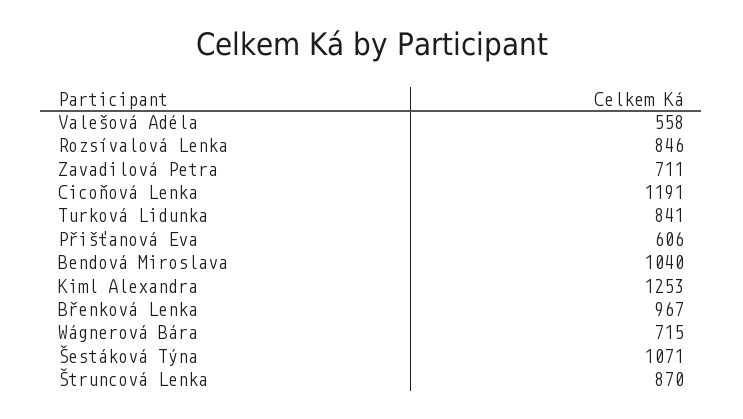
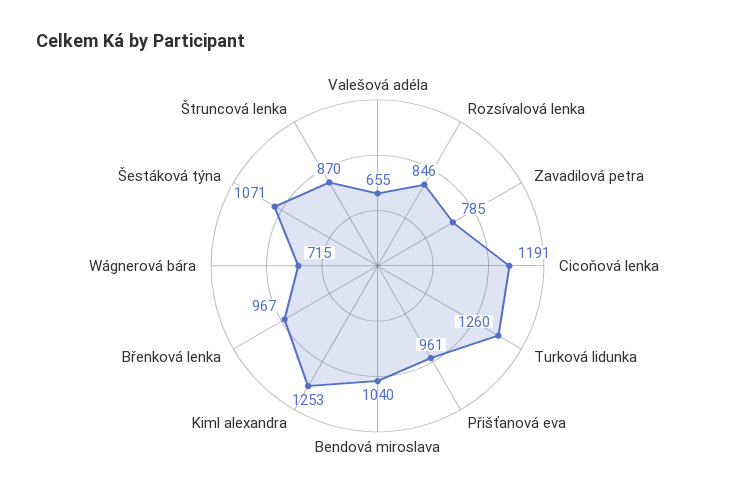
  {
-   "Valešová Adéla": 558,
+   "Valešová Adéla": 655,
    "Rozsívalová Lenka": 846,
-   "Zavadilová Petra": 711,
+   "Zavadilová Petra": 785,
    "Cicoňová Lenka": 1191,
-   "Turková Lidunka": 841,
+   "Turková Lidunka": 1260,
-   "Přišťanová Eva": 606,
+   "Přišťanová Eva": 961,
    "Bendová Miroslava": 1040,
    "Kiml Alexandra": 1253,
    "Břenková Lenka": 967,
    "Wágnerová Bára": 715,
    "Šestáková Týna": 1071,
    "Štruncová Lenka": 870
  }

